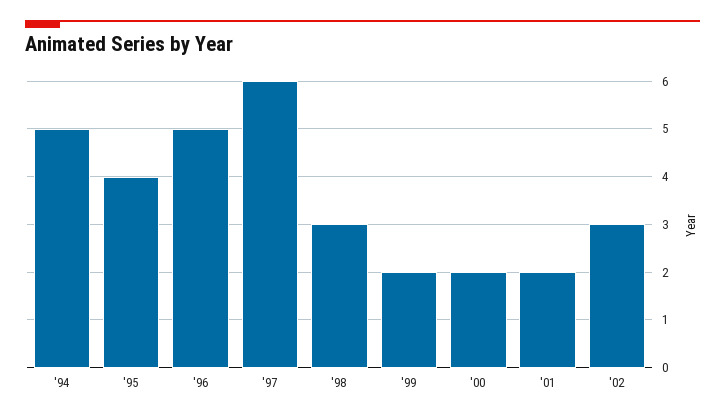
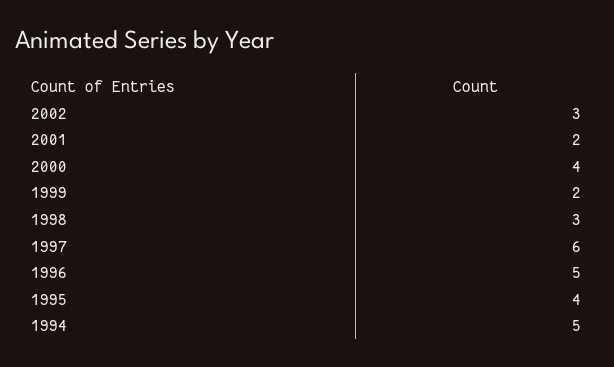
  {
    "'94": 5,
    "'95": 4,
    "'96": 5,
    "'97": 6,
    "'98": 3,
    "'99": 2,
-   "'00": 2,
+   "'00": 4,
    "'01": 2,
    "'02": 3
  }

